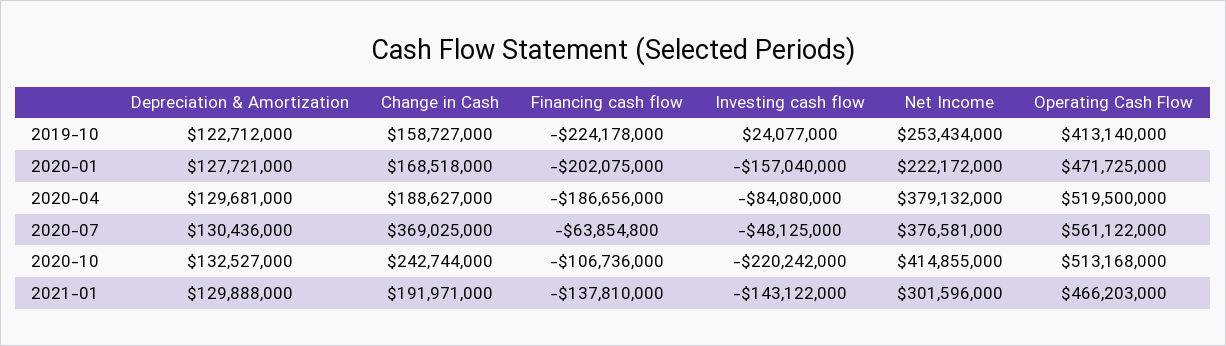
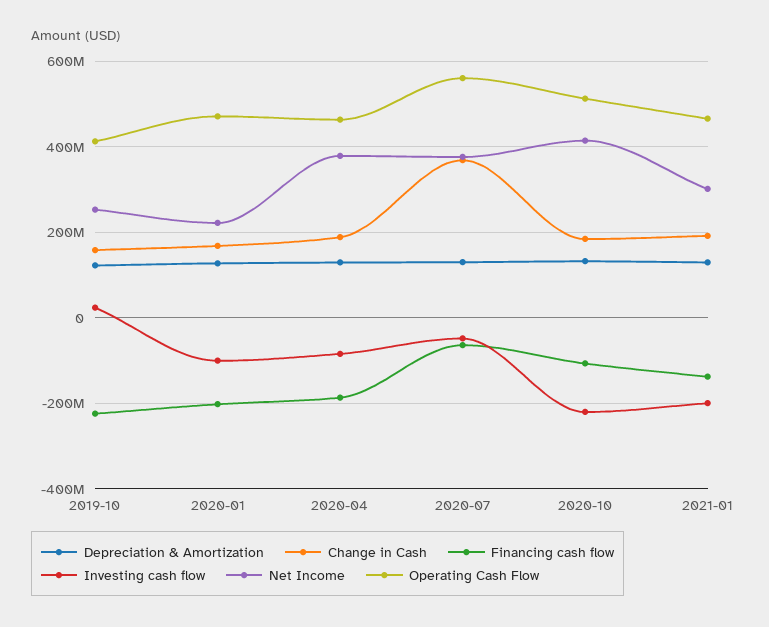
  {
    "Depreciation & Amortization": {
      "2019-10": 122712000,
      "2020-01": 127721000,
      "2020-04": 129681000,
      "2020-07": 130436000,
      "2020-10": 132527000,
      "2021-01": 129888000
    },
    "Change in Cash": {
      "2019-10": 158727000,
      "2020-01": 168518000,
      "2020-04": 188627000,
      "2020-07": 369025000,
-     "2020-10": 242744000,
+     "2020-10": 180000000,
      "2021-01": 191971000
    },
    "Financing cash flow": {
      "2019-10": -224178000,
      "2020-01": -202075000,
      "2020-04": -186656000,
      "2020-07": -63854800,
      "2020-10": -106736000,
      "2021-01": -137810000
    },
    "Investing cash flow": {
      "2019-10": 24077000,
-     "2020-01": -157040000,
+     "2020-01": -100000000,
      "2020-04": -84080000,
      "2020-07": -48125000,
      "2020-10": -220242000,
-     "2021-01": -143122000
+     "2021-01": -200000000
    },
    "Net Income": {
      "2019-10": 253434000,
      "2020-01": 222172000,
      "2020-04": 379132000,
      "2020-07": 376581000,
      "2020-10": 414855000,
      "2021-01": 301596000
    },
    "Operating Cash Flow": {
      "2019-10": 413140000,
      "2020-01": 471725000,
-     "2020-04": 519500000,
+     "2020-04": 460000000,
      "2020-07": 561122000,
      "2020-10": 513168000,
      "2021-01": 466203000
    }
  }

